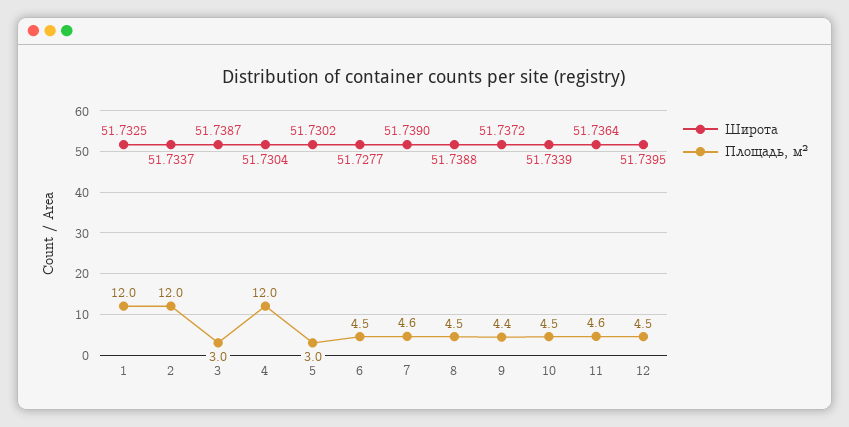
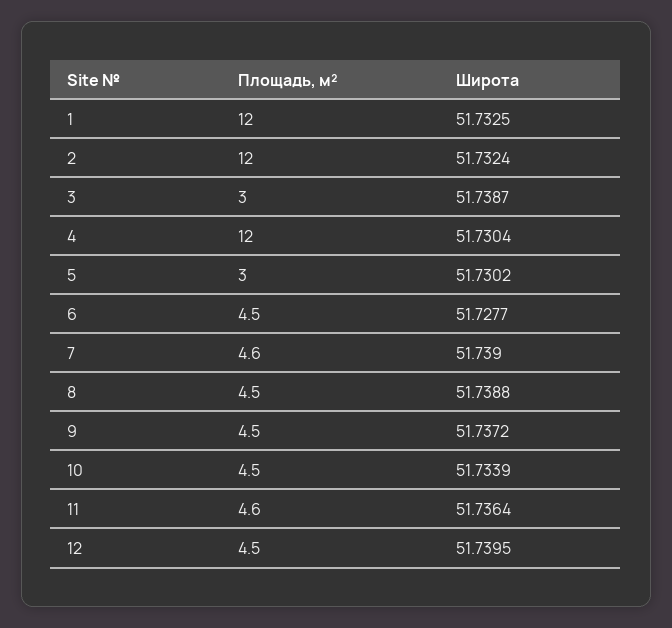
  {
    "Широта": {
      "1": 51.7325,
-     "2": 51.7337,
+     "2": 51.7324,
      "3": 51.7387,
      "4": 51.7304,
      "5": 51.7302,
      "6": 51.7277,
      "7": 51.739,
      "8": 51.7388,
      "9": 51.7372,
      "10": 51.7339,
      "11": 51.7364,
      "12": 51.7395
    },
    "Площадь, м²": {
      "1": 12,
      "2": 12,
      "3": 3,
      "4": 12,
      "5": 3,
      "6": 4.5,
      "7": 4.6,
      "8": 4.5,
-     "9": 4.4,
+     "9": 4.5,
      "10": 4.5,
      "11": 4.6,
      "12": 4.5
    }
  }

